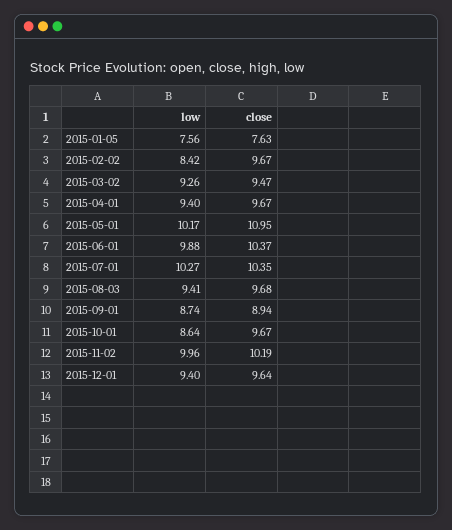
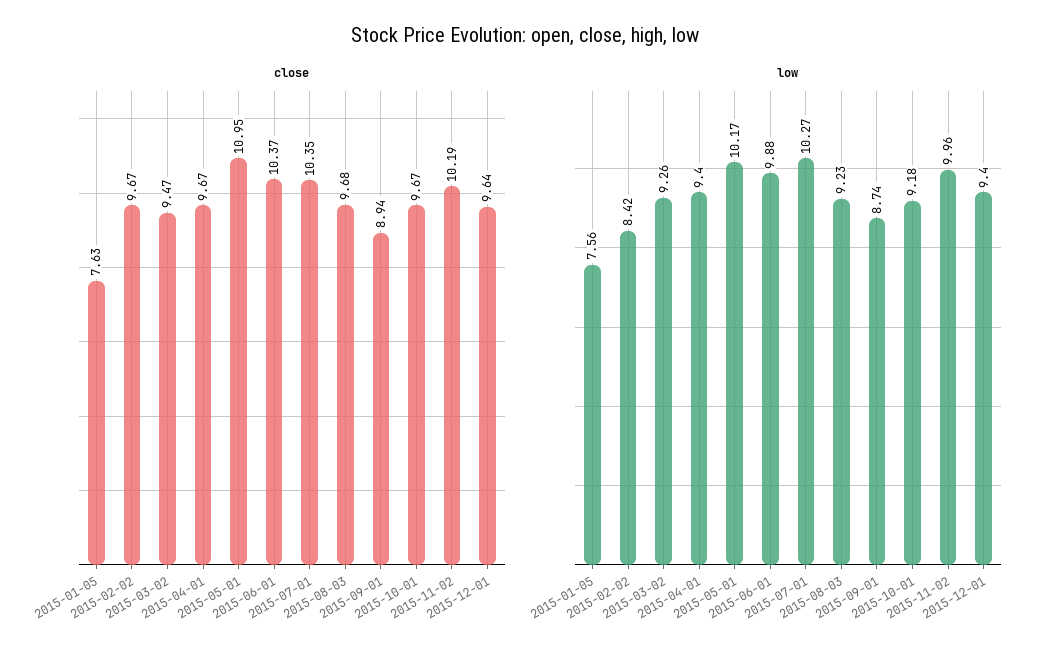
  {
    "low": {
      "2015-01-05": 7.56,
      "2015-02-02": 8.42,
      "2015-03-02": 9.26,
      "2015-04-01": 9.4,
      "2015-05-01": 10.17,
      "2015-06-01": 9.88,
      "2015-07-01": 10.27,
-     "2015-08-03": 9.41,
+     "2015-08-03": 9.23,
      "2015-09-01": 8.74,
-     "2015-10-01": 8.64,
+     "2015-10-01": 9.18,
      "2015-11-02": 9.96,
      "2015-12-01": 9.4
    },
    "close": {
      "2015-01-05": 7.63,
      "2015-02-02": 9.67,
      "2015-03-02": 9.47,
      "2015-04-01": 9.67,
      "2015-05-01": 10.95,
      "2015-06-01": 10.37,
      "2015-07-01": 10.35,
      "2015-08-03": 9.68,
      "2015-09-01": 8.94,
      "2015-10-01": 9.67,
      "2015-11-02": 10.19,
      "2015-12-01": 9.64
    }
  }

